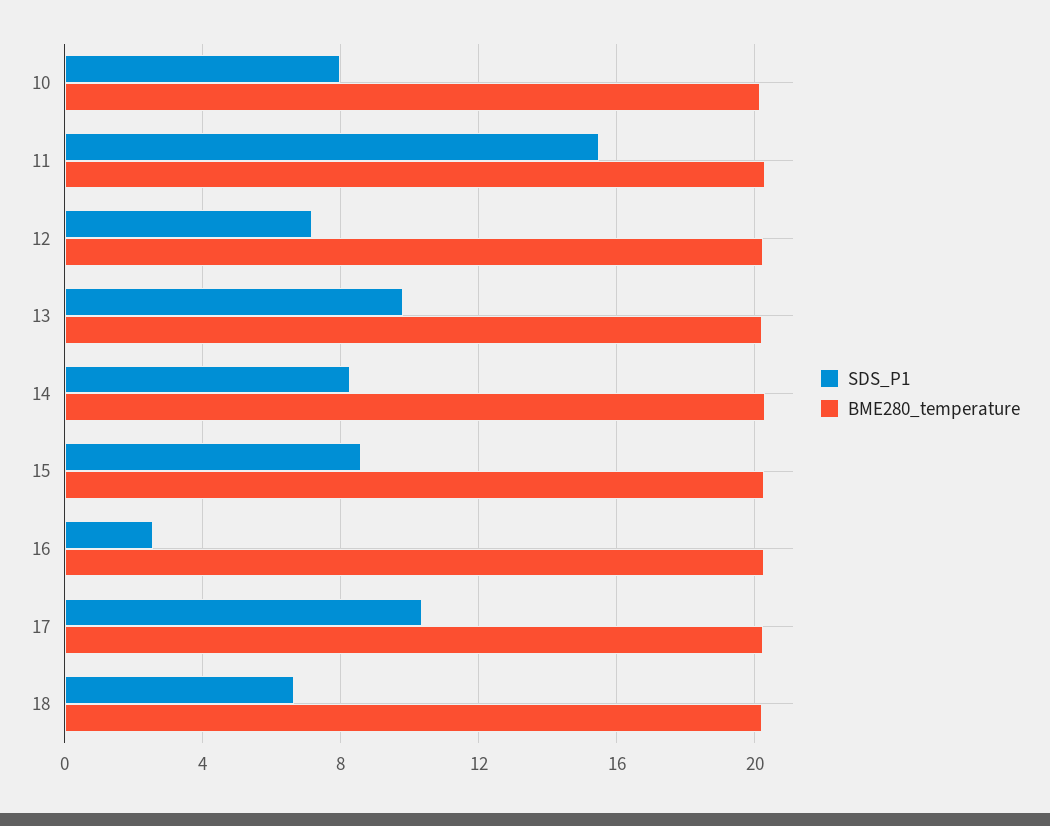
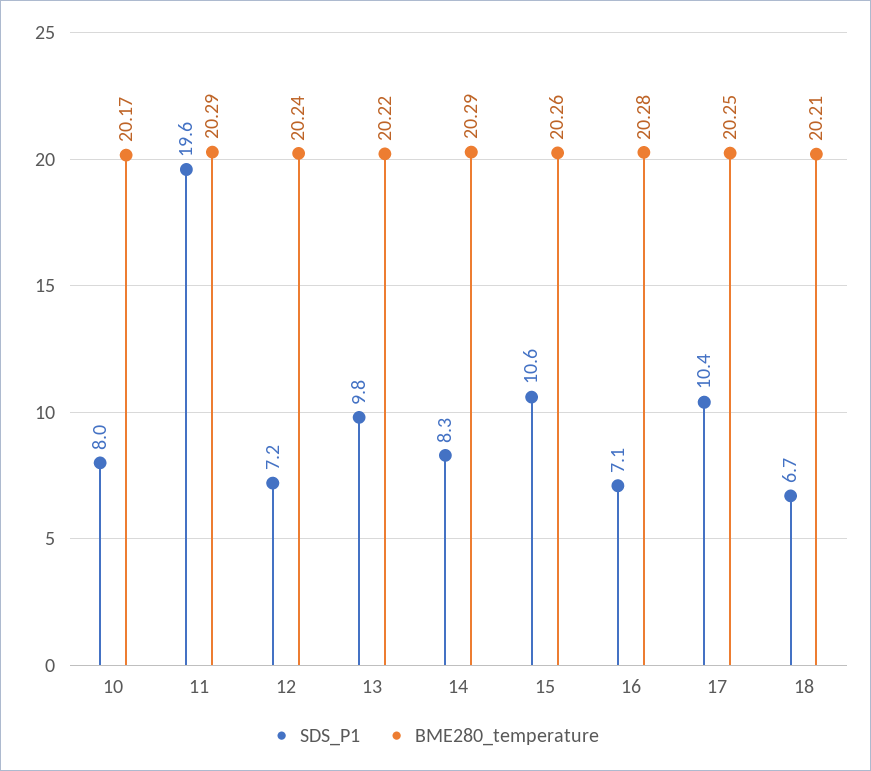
  {
    "SDS_P1": {
      "10": 8,
-     "11": 15.5,
+     "11": 19.6,
      "12": 7.2,
      "13": 9.8,
      "14": 8.3,
-     "15": 8.5,
+     "15": 10.6,
-     "16": 2.5,
+     "16": 7.1,
      "17": 10.4,
      "18": 6.7
    },
    "BME280_temperature": {
      "10": 20.17,
      "11": 20.29,
      "12": 20.24,
      "13": 20.22,
      "14": 20.29,
      "15": 20.26,
      "16": 20.28,
      "17": 20.25,
      "18": 20.21
    }
  }

